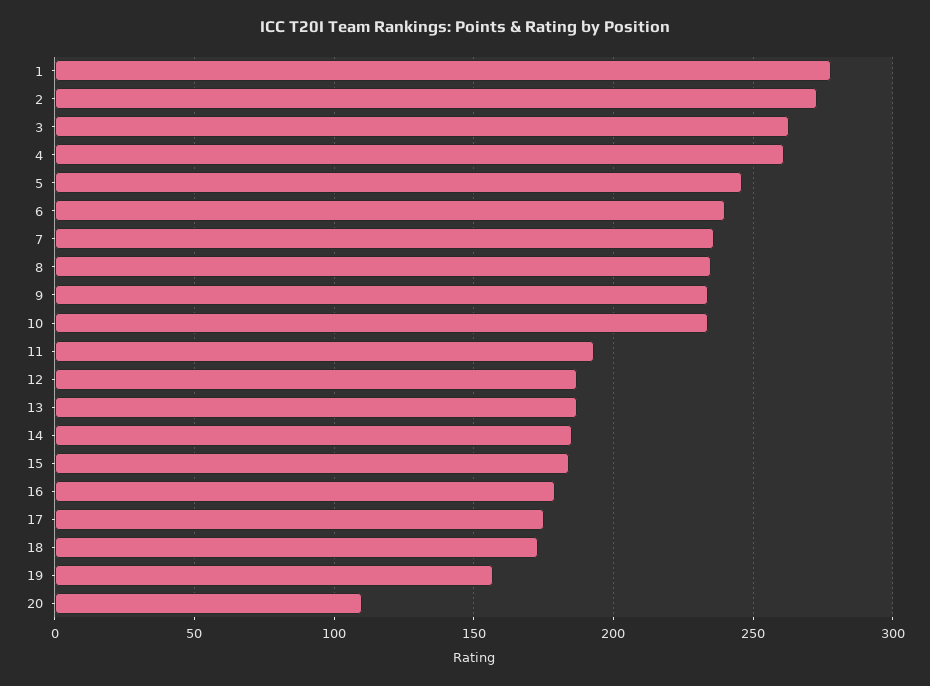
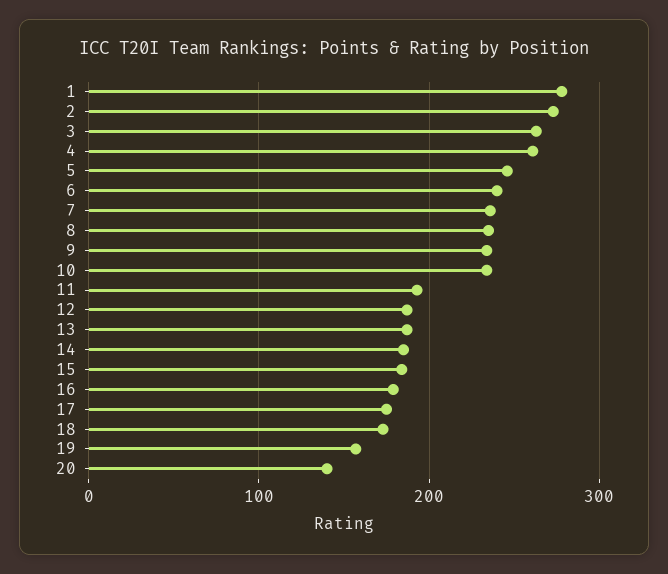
  {
    "1": 280,
    "2": 275,
    "3": 265,
    "4": 260,
    "5": 245,
    "6": 240,
    "7": 235,
    "8": 235,
    "9": 235,
    "10": 235,
    "11": 195,
    "12": 185,
    "13": 185,
    "14": 185,
    "15": 185,
    "16": 180,
    "17": 175,
    "18": 175,
    "19": 155,
-   "20": 110
+   "20": 140
  }

